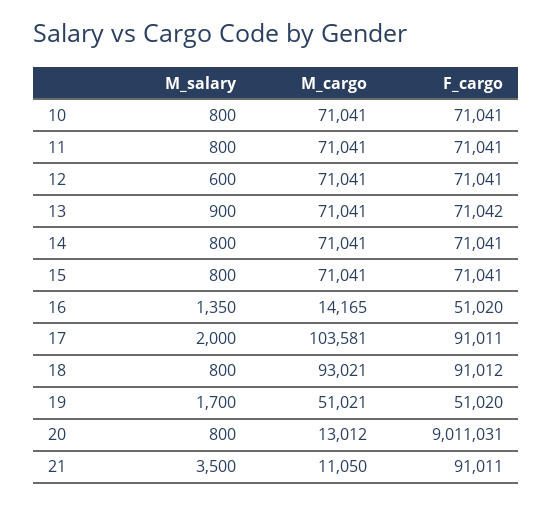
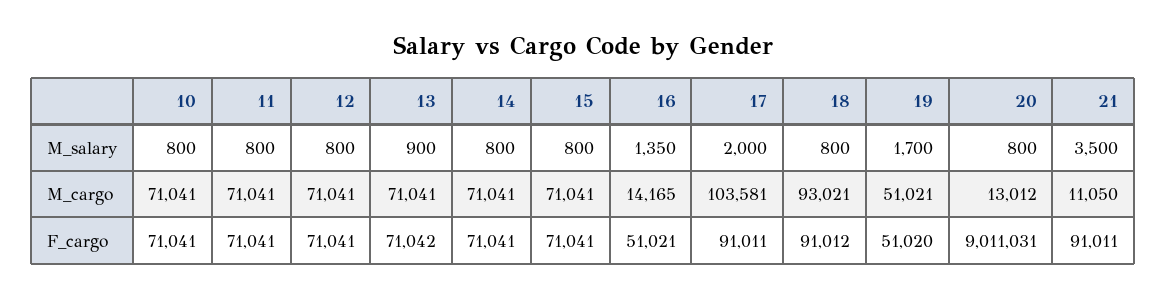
  {
    "M_salary": {
      "10": 800,
      "11": 800,
-     "12": 600,
+     "12": 800,
      "13": 900,
      "14": 800,
      "15": 800,
      "16": 1350,
      "17": 2000,
      "18": 800,
      "19": 1700,
      "20": 800,
      "21": 3500
    },
    "M_cargo": {
      "10": 71041,
      "11": 71041,
      "12": 71041,
      "13": 71041,
      "14": 71041,
      "15": 71041,
      "16": 14165,
      "17": 103581,
      "18": 93021,
      "19": 51021,
      "20": 13012,
      "21": 11050
    },
    "F_cargo": {
      "10": 71041,
      "11": 71041,
      "12": 71041,
      "13": 71042,
      "14": 71041,
      "15": 71041,
-     "16": 51020,
+     "16": 51021,
      "17": 91011,
      "18": 91012,
      "19": 51020,
      "20": 9011031,
      "21": 91011
    }
  }

